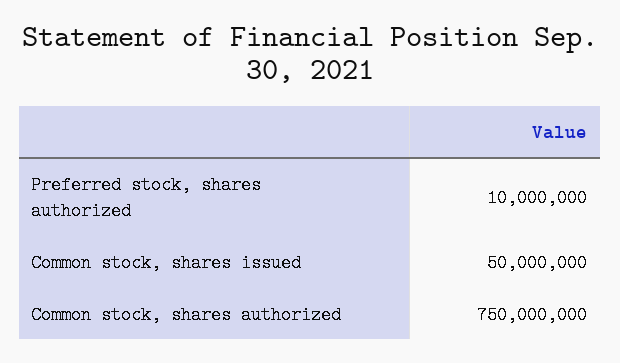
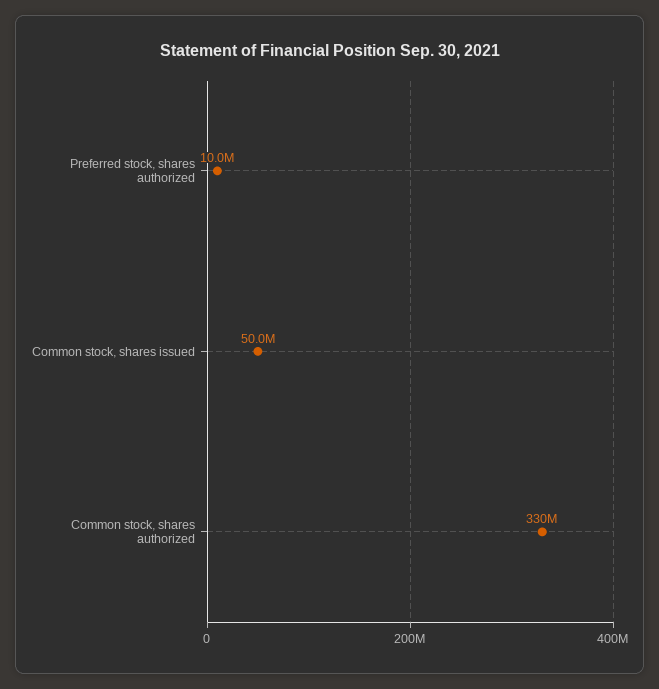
  {
    "Preferred stock, shares authorized": 10000000,
    "Common stock, shares issued": 50000000,
-   "Common stock, shares authorized": 750000000
+   "Common stock, shares authorized": 330000000
  }

